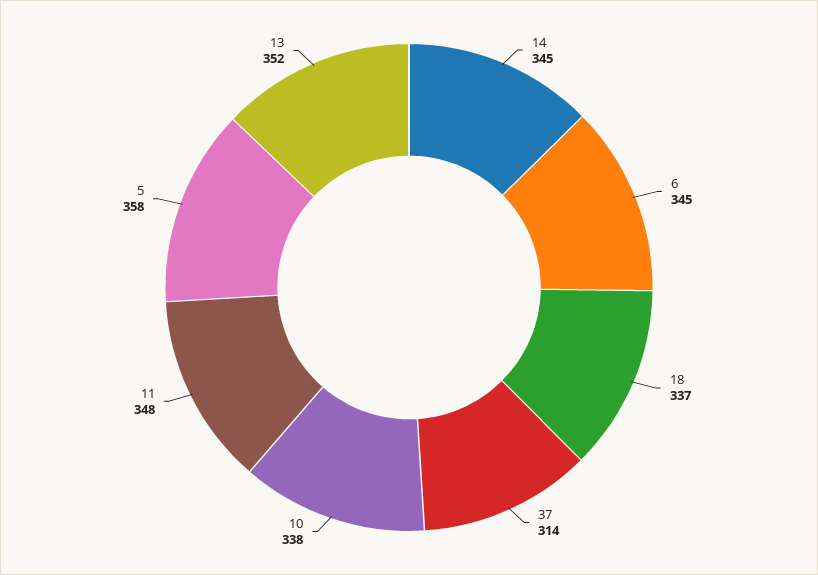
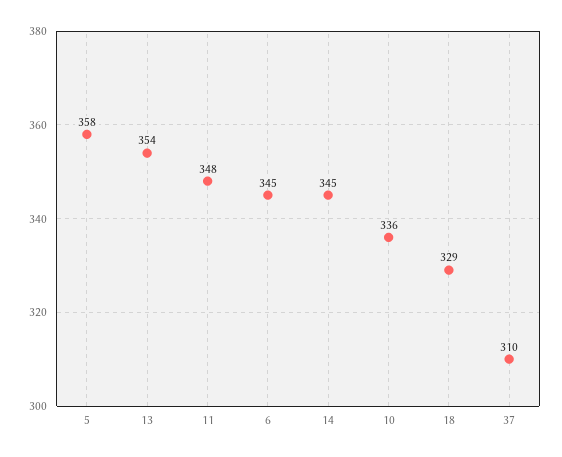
  {
    "14": 345,
    "6": 345,
-   "18": 337,
+   "18": 329,
-   "37": 314,
+   "37": 310,
-   "10": 338,
+   "10": 336,
    "11": 348,
    "5": 358,
-   "13": 352
+   "13": 354
  }

